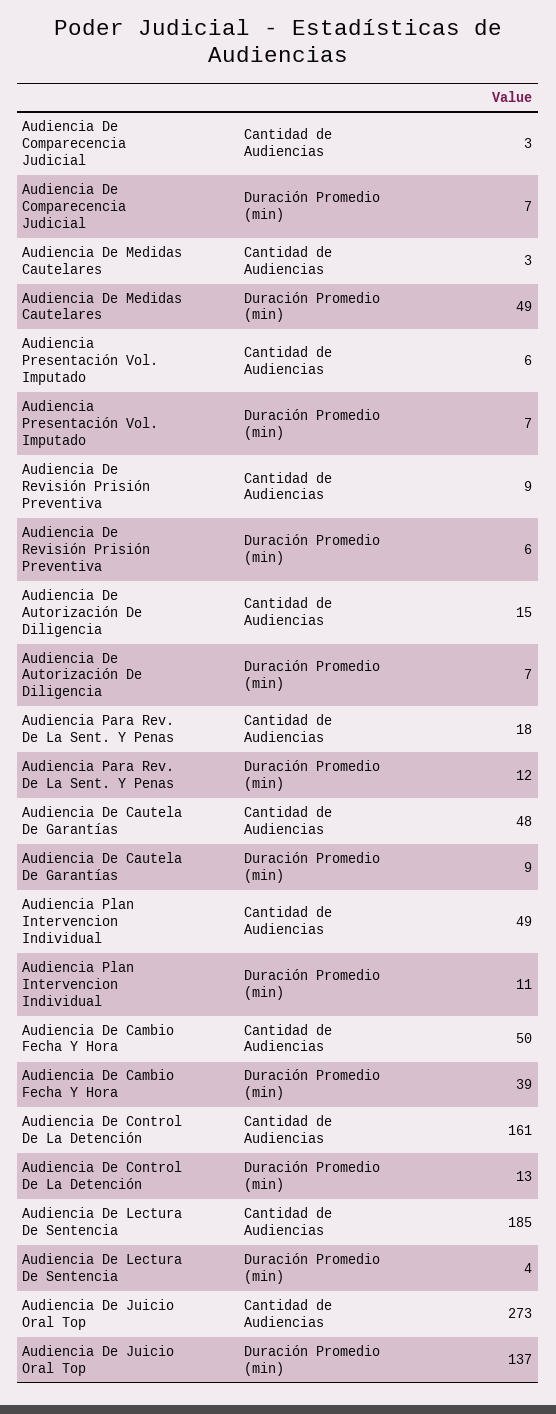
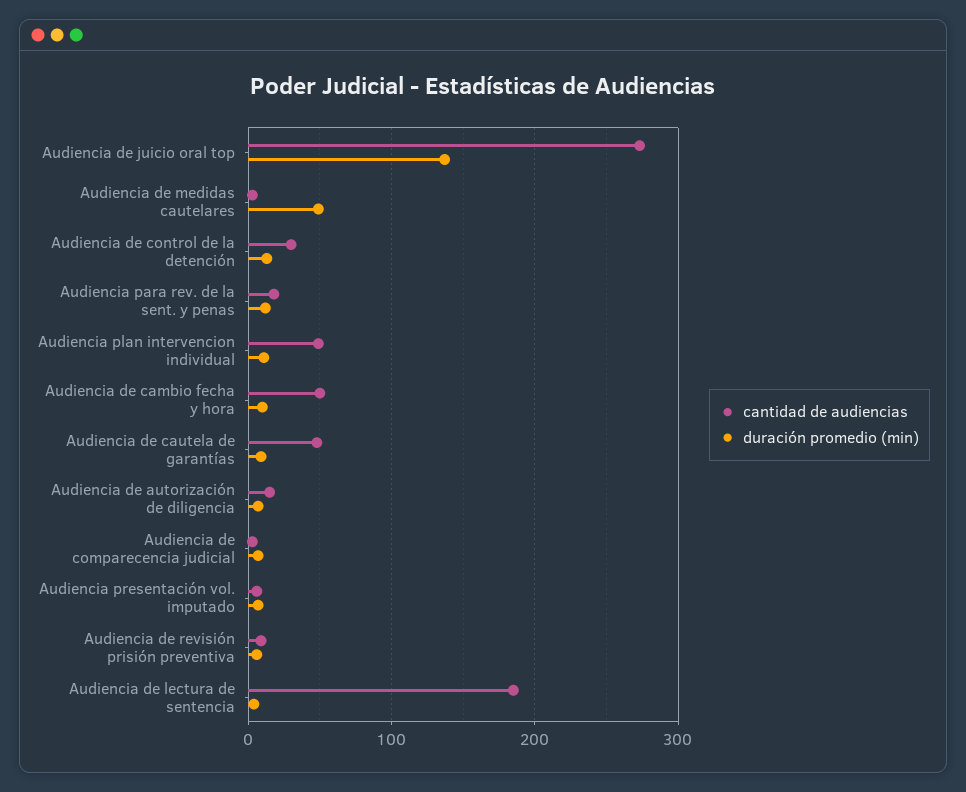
  {
    "Cantidad de Audiencias": {
      "Audiencia De Comparecencia Judicial": 3,
      "Audiencia De Medidas Cautelares": 3,
      "Audiencia Presentación Vol. Imputado": 6,
      "Audiencia De Revisión Prisión Preventiva": 9,
      "Audiencia De Autorización De Diligencia": 15,
      "Audiencia Para Rev. De La Sent. Y Penas": 18,
      "Audiencia De Cautela De Garantías": 48,
      "Audiencia Plan Intervencion Individual": 49,
      "Audiencia De Cambio Fecha Y Hora": 50,
-     "Audiencia De Control De La Detención": 161,
+     "Audiencia De Control De La Detención": 30,
      "Audiencia De Lectura De Sentencia": 185,
      "Audiencia De Juicio Oral Top": 273
    },
    "Duración Promedio (min)": {
      "Audiencia De Comparecencia Judicial": 7,
      "Audiencia De Medidas Cautelares": 49,
      "Audiencia Presentación Vol. Imputado": 7,
      "Audiencia De Revisión Prisión Preventiva": 6,
      "Audiencia De Autorización De Diligencia": 7,
      "Audiencia Para Rev. De La Sent. Y Penas": 12,
      "Audiencia De Cautela De Garantías": 9,
      "Audiencia Plan Intervencion Individual": 11,
-     "Audiencia De Cambio Fecha Y Hora": 39,
+     "Audiencia De Cambio Fecha Y Hora": 10,
      "Audiencia De Control De La Detención": 13,
      "Audiencia De Lectura De Sentencia": 4,
      "Audiencia De Juicio Oral Top": 137
    }
  }

